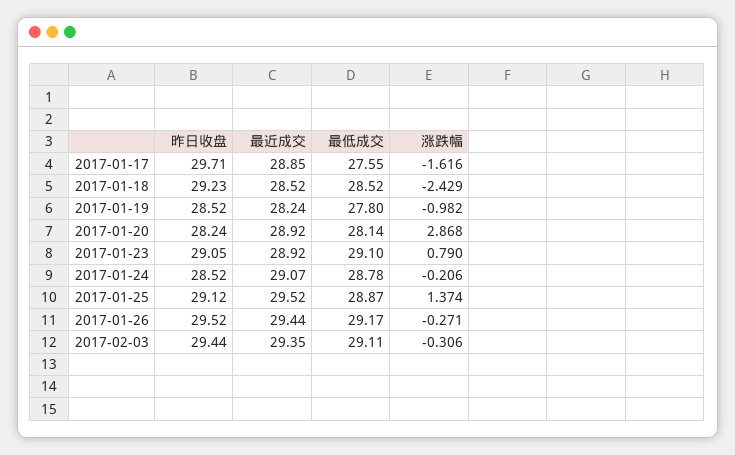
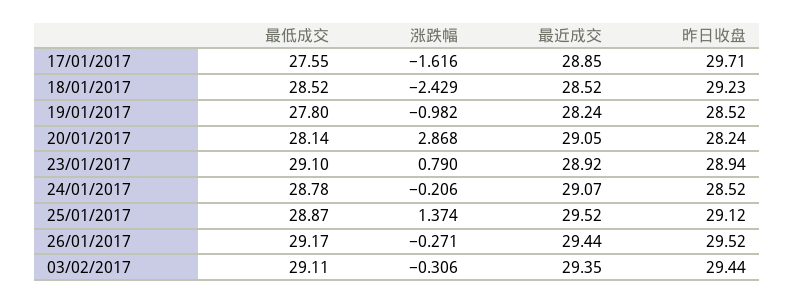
  {
    "昨日收盘": {
      "2017-01-17": 29.71,
      "2017-01-18": 29.23,
      "2017-01-19": 28.52,
      "2017-01-20": 28.24,
-     "2017-01-23": 29.05,
+     "2017-01-23": 28.94,
      "2017-01-24": 28.52,
      "2017-01-25": 29.12,
      "2017-01-26": 29.52,
      "2017-02-03": 29.44
    },
    "最近成交": {
      "2017-01-17": 28.85,
      "2017-01-18": 28.52,
      "2017-01-19": 28.24,
-     "2017-01-20": 28.92,
+     "2017-01-20": 29.05,
      "2017-01-23": 28.92,
      "2017-01-24": 29.07,
      "2017-01-25": 29.52,
      "2017-01-26": 29.44,
      "2017-02-03": 29.35
    },
    "最低成交": {
      "2017-01-17": 27.55,
      "2017-01-18": 28.52,
      "2017-01-19": 27.8,
      "2017-01-20": 28.14,
      "2017-01-23": 29.1,
      "2017-01-24": 28.78,
      "2017-01-25": 28.87,
      "2017-01-26": 29.17,
      "2017-02-03": 29.11
    },
    "涨跌幅": {
      "2017-01-17": -1.616,
      "2017-01-18": -2.429,
      "2017-01-19": -0.982,
      "2017-01-20": 2.868,
      "2017-01-23": 0.79,
      "2017-01-24": -0.206,
      "2017-01-25": 1.374,
      "2017-01-26": -0.271,
      "2017-02-03": -0.306
    }
  }

